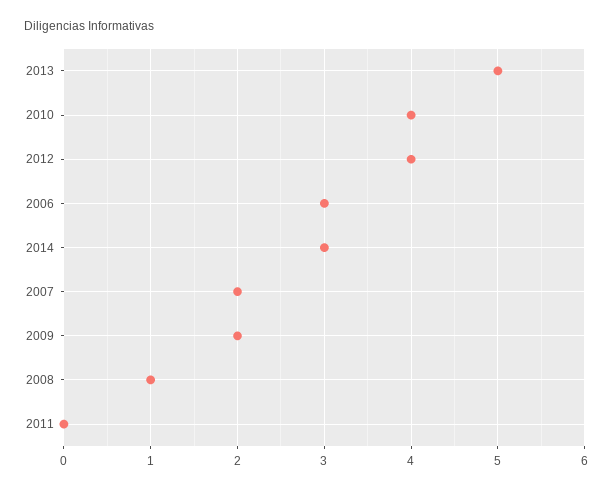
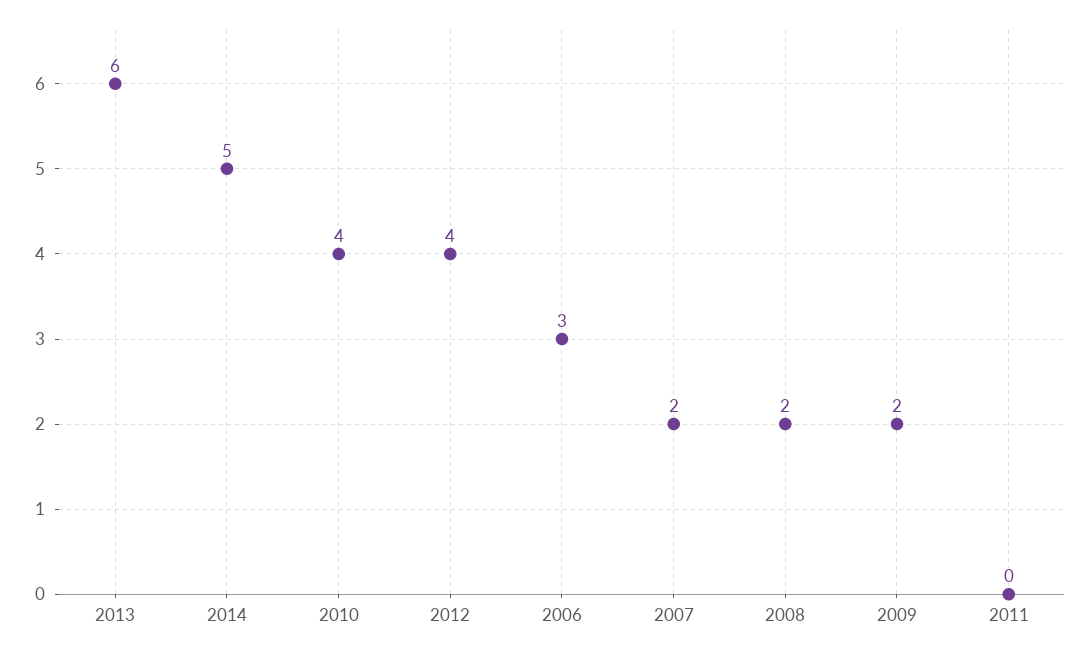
  {
-   "2013": 5,
+   "2013": 6,
    "2010": 4,
    "2012": 4,
    "2006": 3,
-   "2014": 3,
+   "2014": 5,
    "2007": 2,
    "2009": 2,
-   "2008": 1,
+   "2008": 2,
    "2011": 0
  }

